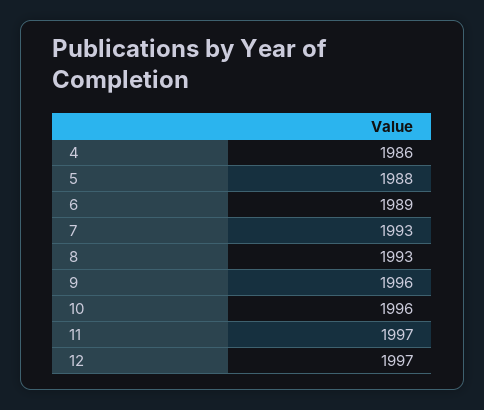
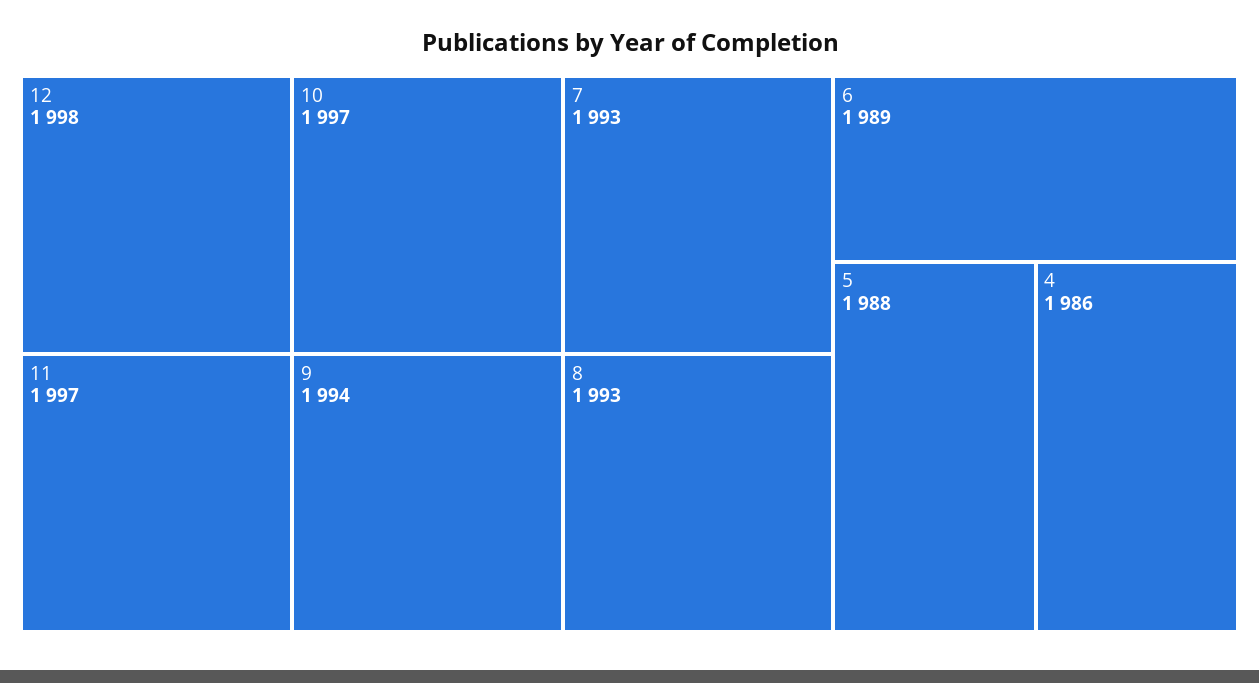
  {
    "4": 1986,
    "5": 1988,
    "6": 1989,
    "7": 1993,
    "8": 1993,
-   "9": 1996,
+   "9": 1994,
-   "10": 1996,
+   "10": 1997,
    "11": 1997,
-   "12": 1997
+   "12": 1998
  }

